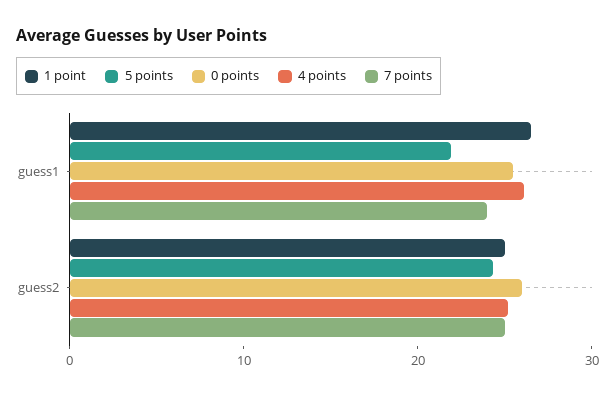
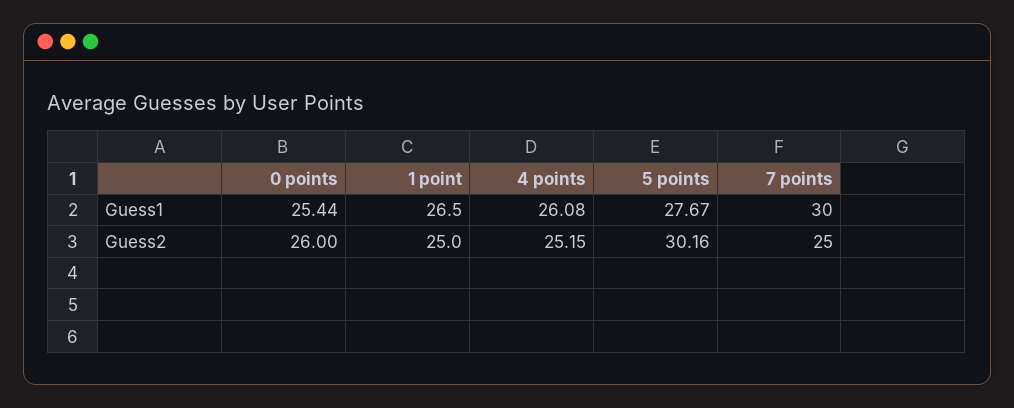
  {
    "1 point": {
      "guess1": 26.5,
      "guess2": 25
    },
    "5 points": {
-     "guess1": 22,
+     "guess1": 27.67,
-     "guess2": 24
+     "guess2": 30.16
    },
    "0 points": {
      "guess1": 25.44,
      "guess2": 26
    },
    "4 points": {
      "guess1": 26.08,
      "guess2": 25.15
    },
    "7 points": {
-     "guess1": 24,
+     "guess1": 30,
      "guess2": 25
    }
  }

